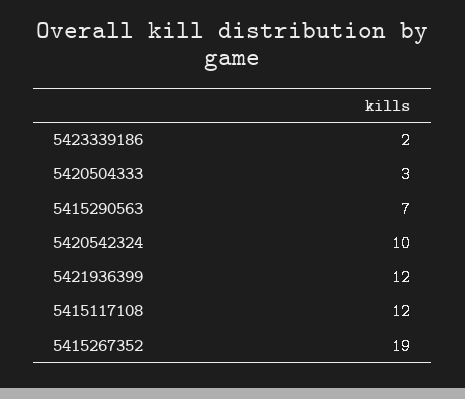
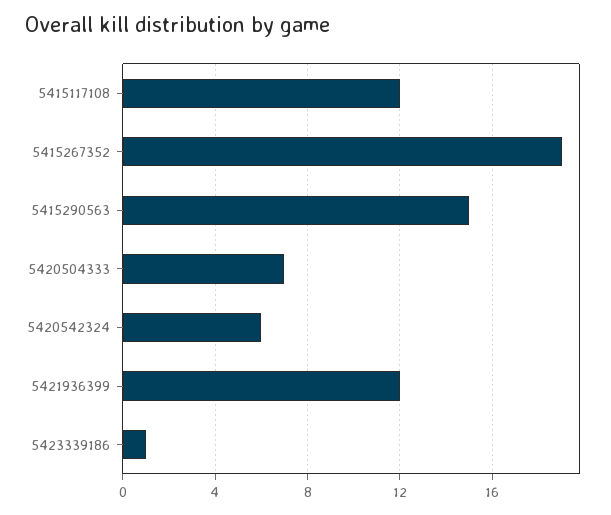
  {
-   "5423339186": 2,
+   "5423339186": 1,
-   "5420504333": 3,
+   "5420504333": 7,
-   "5415290563": 7,
+   "5415290563": 15,
-   "5420542324": 10,
+   "5420542324": 6,
    "5421936399": 12,
    "5415117108": 12,
    "5415267352": 19
  }

